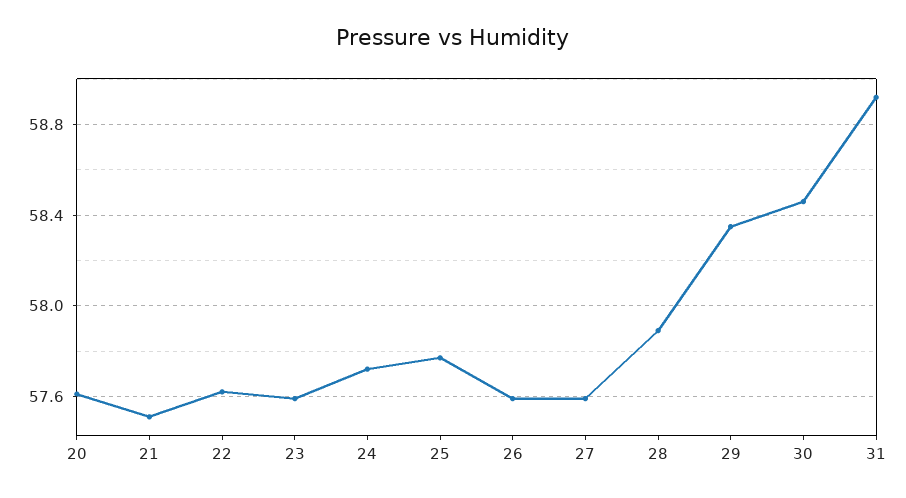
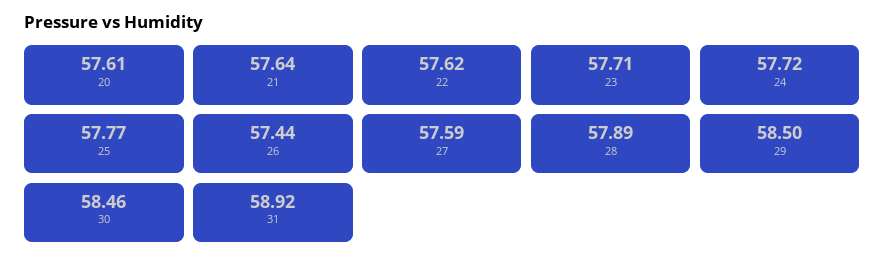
  {
    "20": 57.61,
-   "21": 57.5,
+   "21": 57.64,
    "22": 57.62,
-   "23": 57.6,
+   "23": 57.71,
    "24": 57.72,
    "25": 57.77,
-   "26": 57.6,
+   "26": 57.44,
    "27": 57.59,
    "28": 57.89,
-   "29": 58.35,
+   "29": 58.5,
    "30": 58.46,
    "31": 58.92
  }

